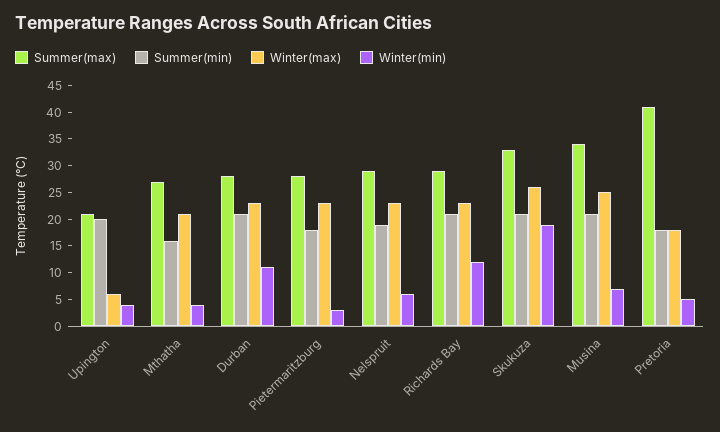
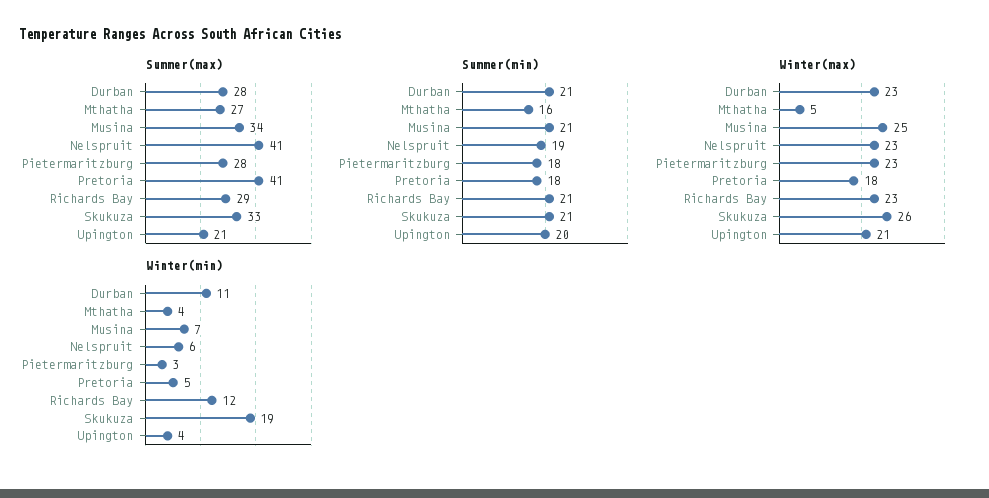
  {
    "Summer(max)": {
      "Upington": 21,
      "Mthatha": 27,
      "Durban": 28,
      "Pietermaritzburg": 28,
-     "Nelspruit": 30,
+     "Nelspruit": 41,
      "Richards Bay": 29,
      "Skukuza": 33,
      "Musina": 34,
      "Pretoria": 41
    },
    "Summer(min)": {
      "Upington": 20,
      "Mthatha": 16,
      "Durban": 21,
      "Pietermaritzburg": 18,
      "Nelspruit": 19,
      "Richards Bay": 21,
      "Skukuza": 21,
      "Musina": 21,
      "Pretoria": 18
    },
    "Winter(max)": {
-     "Upington": 5,
+     "Upington": 21,
-     "Mthatha": 20,
+     "Mthatha": 5,
      "Durban": 23,
      "Pietermaritzburg": 23,
      "Nelspruit": 23,
      "Richards Bay": 23,
      "Skukuza": 26,
      "Musina": 25,
      "Pretoria": 18
    },
    "Winter(min)": {
      "Upington": 4,
      "Mthatha": 4,
      "Durban": 11,
      "Pietermaritzburg": 3,
      "Nelspruit": 6,
      "Richards Bay": 12,
      "Skukuza": 19,
      "Musina": 7,
      "Pretoria": 5
    }
  }

